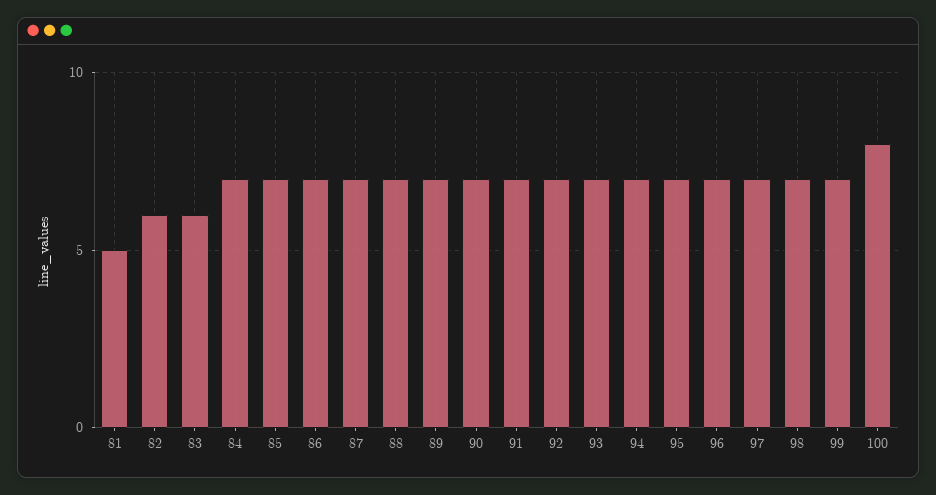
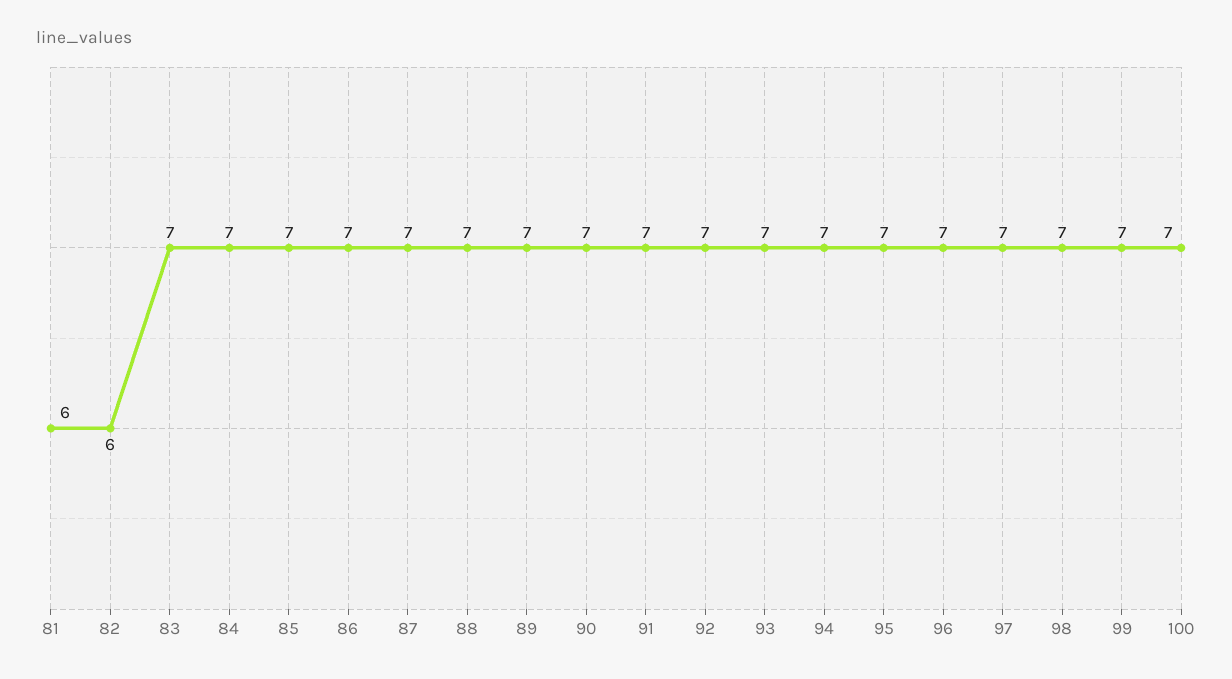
  {
-   "81": 5,
+   "81": 6,
    "82": 6,
-   "83": 6,
+   "83": 7,
    "84": 7,
    "85": 7,
    "86": 7,
    "87": 7,
    "88": 7,
    "89": 7,
    "90": 7,
    "91": 7,
    "92": 7,
    "93": 7,
    "94": 7,
    "95": 7,
    "96": 7,
    "97": 7,
    "98": 7,
    "99": 7,
-   "100": 8
+   "100": 7
  }

